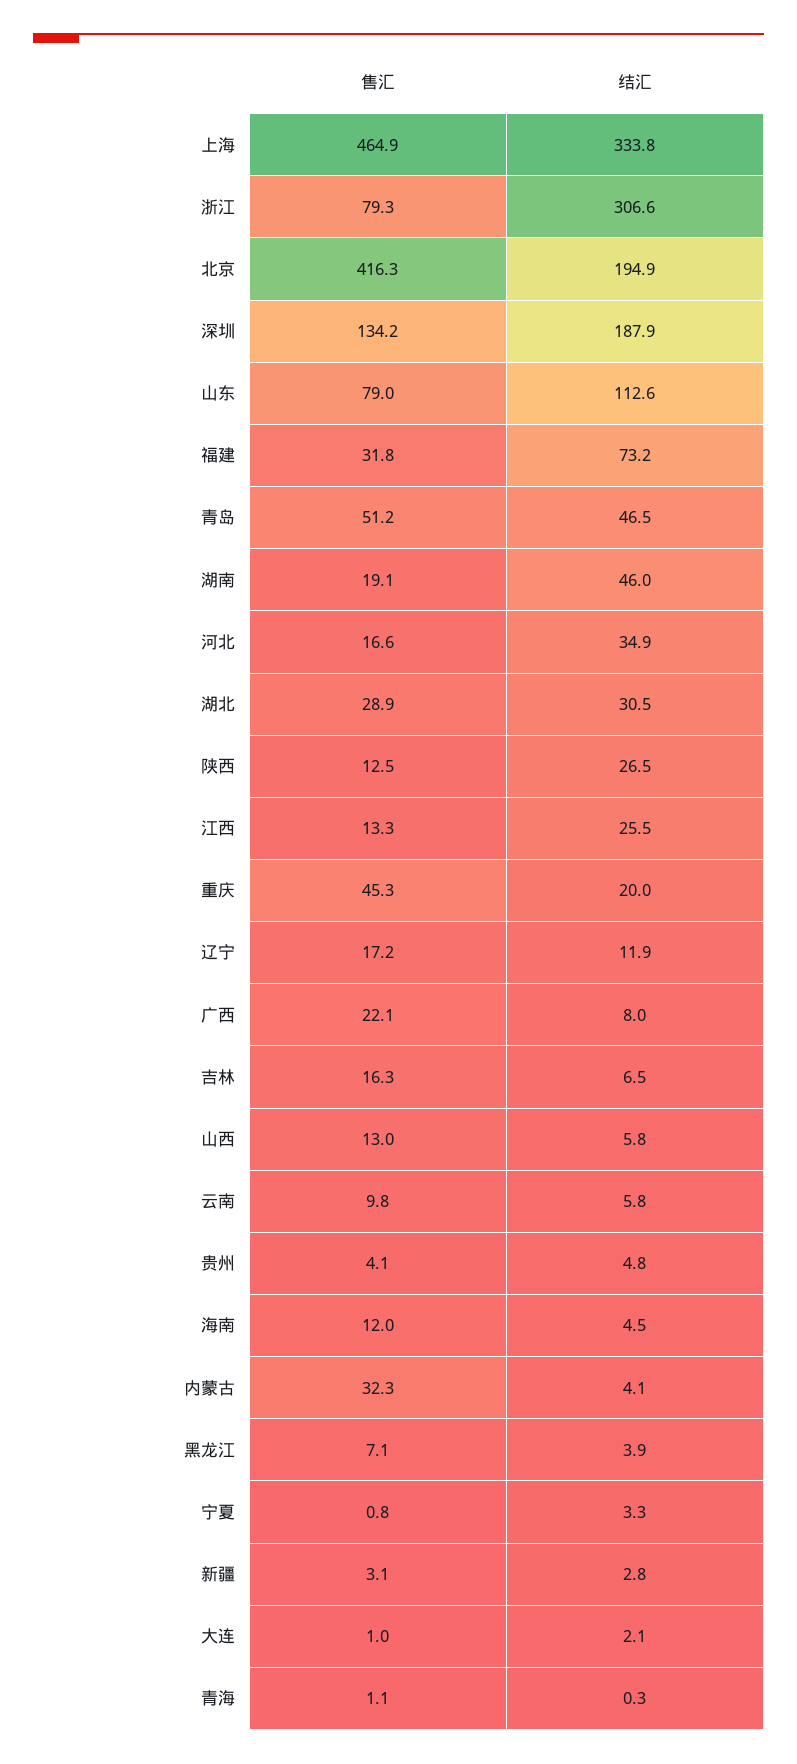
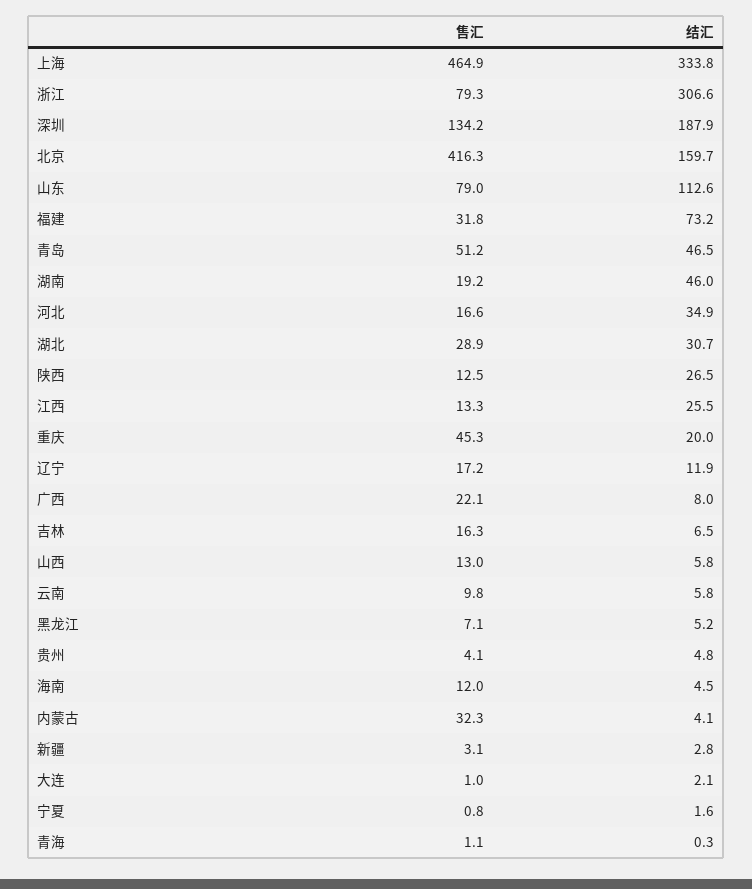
  {
    "售汇": {
      "上海": 464.9,
      "浙江": 79.3,
      "北京": 416.3,
      "深圳": 134.2,
      "山东": 79,
      "福建": 31.8,
      "青岛": 51.2,
-     "湖南": 19.1,
+     "湖南": 19.2,
      "河北": 16.6,
      "湖北": 28.9,
      "陕西": 12.5,
      "江西": 13.3,
      "重庆": 45.3,
      "辽宁": 17.2,
      "广西": 22.1,
      "吉林": 16.3,
      "山西": 13,
      "云南": 9.8,
      "贵州": 4.1,
      "海南": 12,
      "内蒙古": 32.3,
      "黑龙江": 7.1,
      "宁夏": 0.8,
      "新疆": 3.1,
      "大连": 1,
      "青海": 1.1
    },
    "结汇": {
      "上海": 333.8,
      "浙江": 306.6,
-     "北京": 194.9,
+     "北京": 159.7,
      "深圳": 187.9,
      "山东": 112.6,
      "福建": 73.2,
      "青岛": 46.5,
      "湖南": 46,
      "河北": 34.9,
-     "湖北": 30.5,
+     "湖北": 30.7,
      "陕西": 26.5,
      "江西": 25.5,
      "重庆": 20,
      "辽宁": 11.9,
      "广西": 8,
      "吉林": 6.5,
      "山西": 5.8,
      "云南": 5.8,
      "贵州": 4.8,
      "海南": 4.5,
      "内蒙古": 4.1,
-     "黑龙江": 3.9,
+     "黑龙江": 5.2,
-     "宁夏": 3.3,
+     "宁夏": 1.6,
      "新疆": 2.8,
      "大连": 2.1,
      "青海": 0.3
    }
  }

